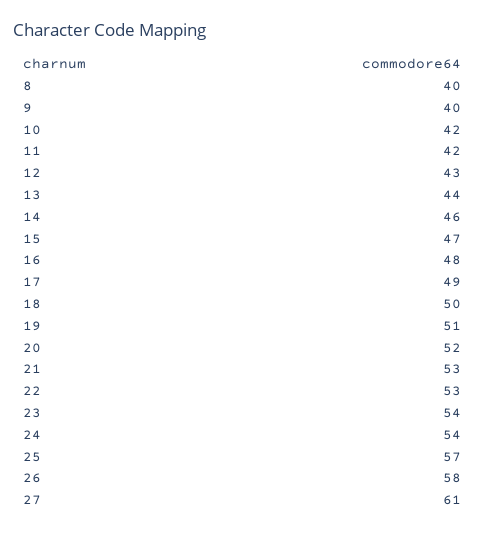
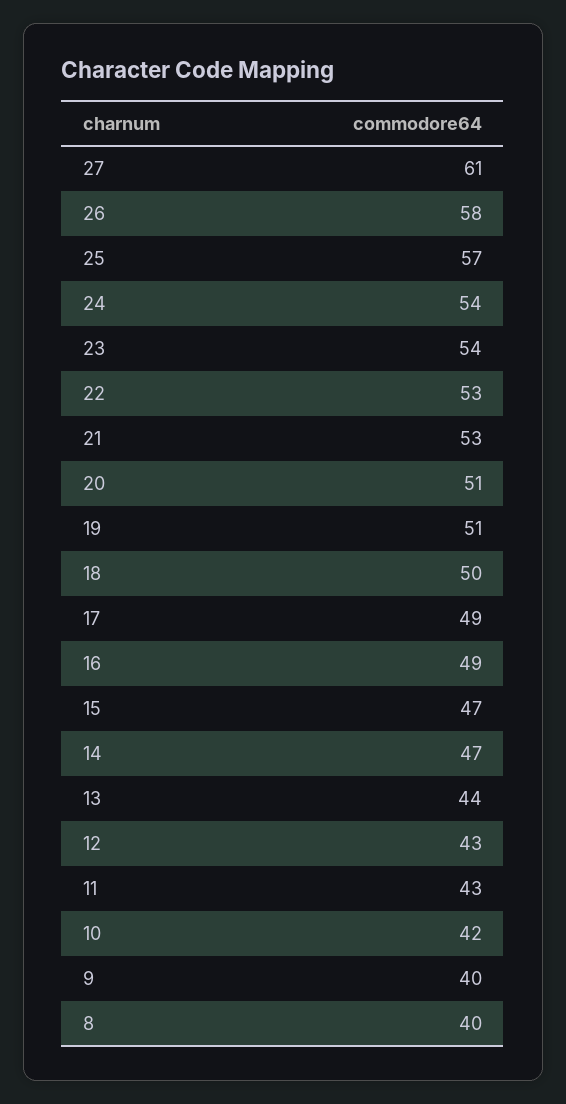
  {
    "8": 40,
    "9": 40,
    "10": 42,
-   "11": 42,
+   "11": 43,
    "12": 43,
    "13": 44,
-   "14": 46,
+   "14": 47,
    "15": 47,
-   "16": 48,
+   "16": 49,
    "17": 49,
    "18": 50,
    "19": 51,
-   "20": 52,
+   "20": 51,
    "21": 53,
    "22": 53,
    "23": 54,
    "24": 54,
    "25": 57,
    "26": 58,
    "27": 61
  }

